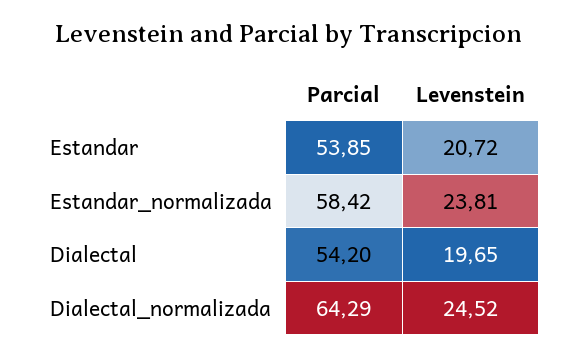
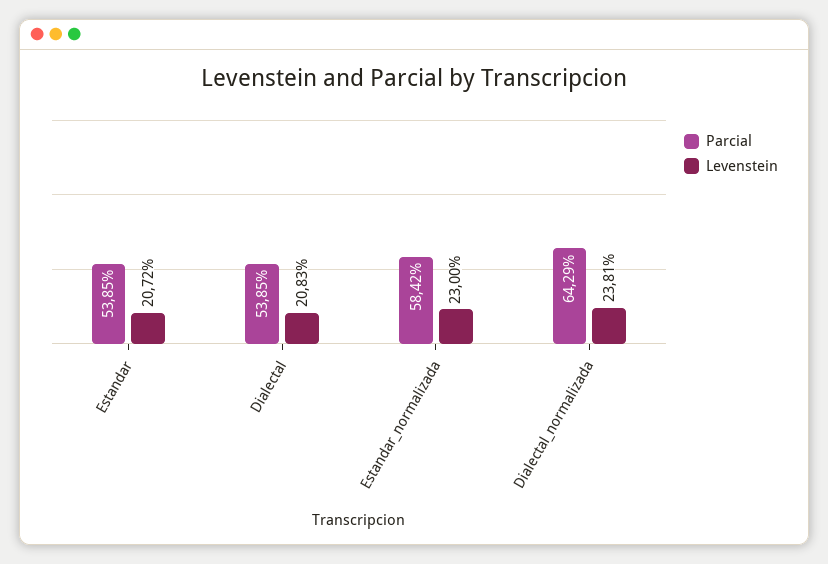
  {
    "Parcial": {
      "Estandar": 53.85,
      "Estandar_normalizada": 58.42,
-     "Dialectal": 54.2,
+     "Dialectal": 53.85,
      "Dialectal_normalizada": 64.29
    },
    "Levenstein": {
      "Estandar": 20.72,
-     "Estandar_normalizada": 23.81,
+     "Estandar_normalizada": 23,
-     "Dialectal": 19.65,
+     "Dialectal": 20.83,
-     "Dialectal_normalizada": 24.52
+     "Dialectal_normalizada": 23.81
    }
  }

